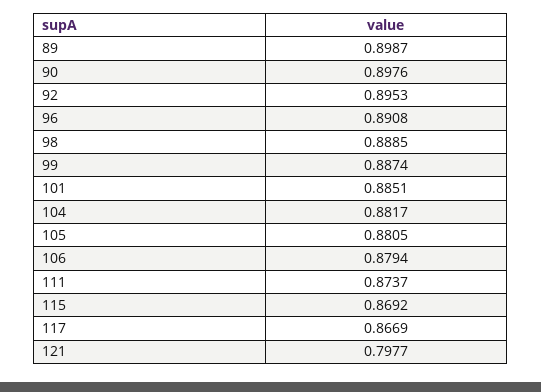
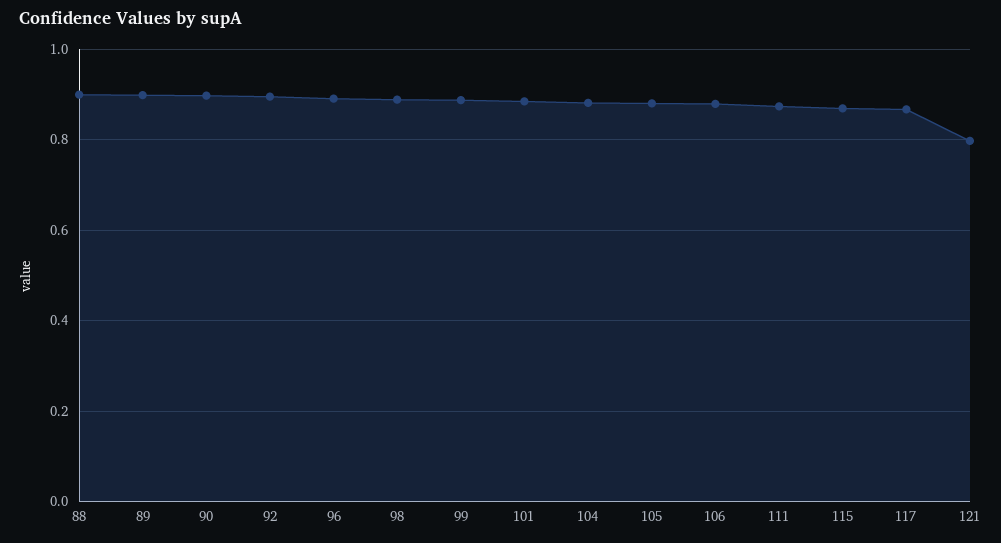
  {
    "89": 0.8987,
    "90": 0.8976,
    "92": 0.8953,
    "96": 0.8908,
    "98": 0.8885,
    "99": 0.8874,
    "101": 0.8851,
    "104": 0.8817,
    "105": 0.8805,
    "106": 0.8794,
    "111": 0.8737,
    "115": 0.8692,
    "117": 0.8669,
-   "121": 0.7977
+   "121": 0.7977,
+   "88": 0.9
  }

